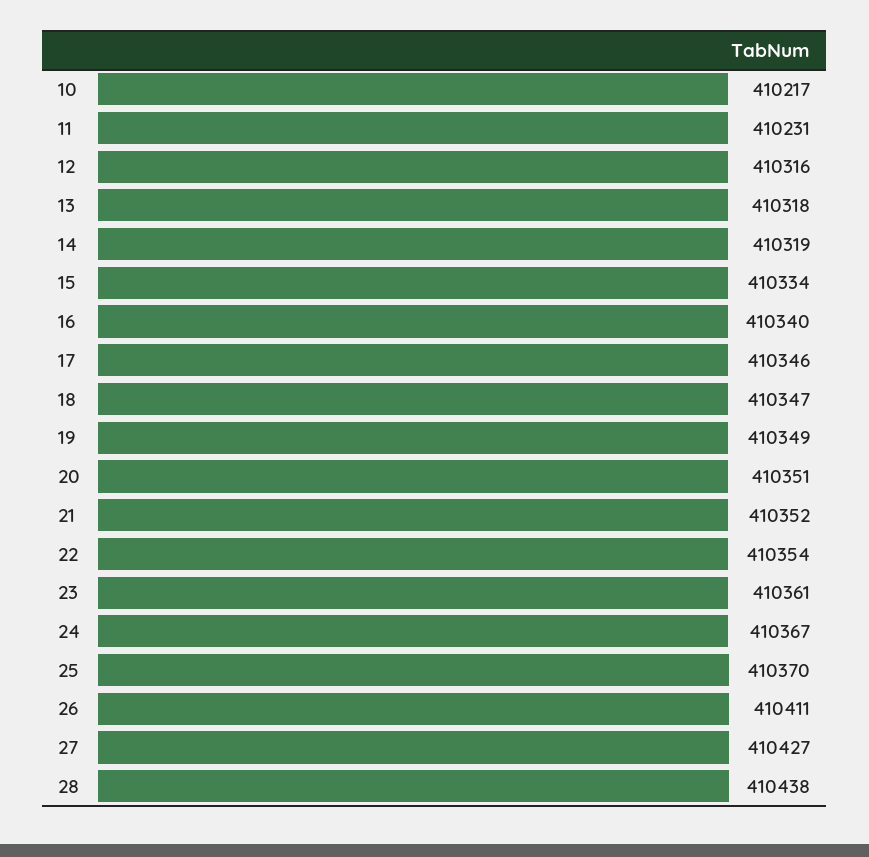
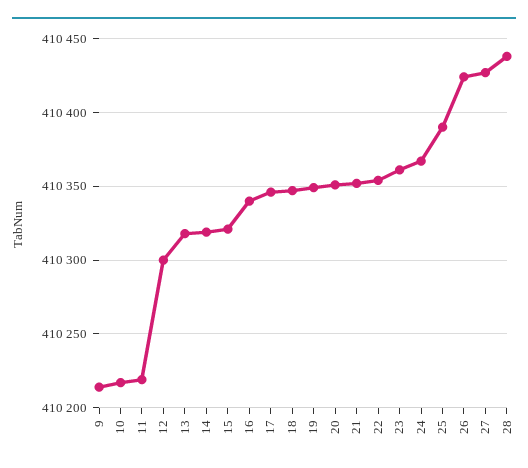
  {
    "10": 410217,
-   "11": 410231,
+   "11": 410220,
-   "12": 410316,
+   "12": 410300,
    "13": 410318,
    "14": 410319,
-   "15": 410334,
+   "15": 410320,
    "16": 410340,
    "17": 410346,
    "18": 410347,
    "19": 410349,
    "20": 410351,
    "21": 410352,
    "22": 410354,
    "23": 410361,
    "24": 410367,
-   "25": 410370,
+   "25": 410390,
-   "26": 410411,
+   "26": 410425,
    "27": 410427,
-   "28": 410438
+   "28": 410438,
+   "9": 410215
  }

